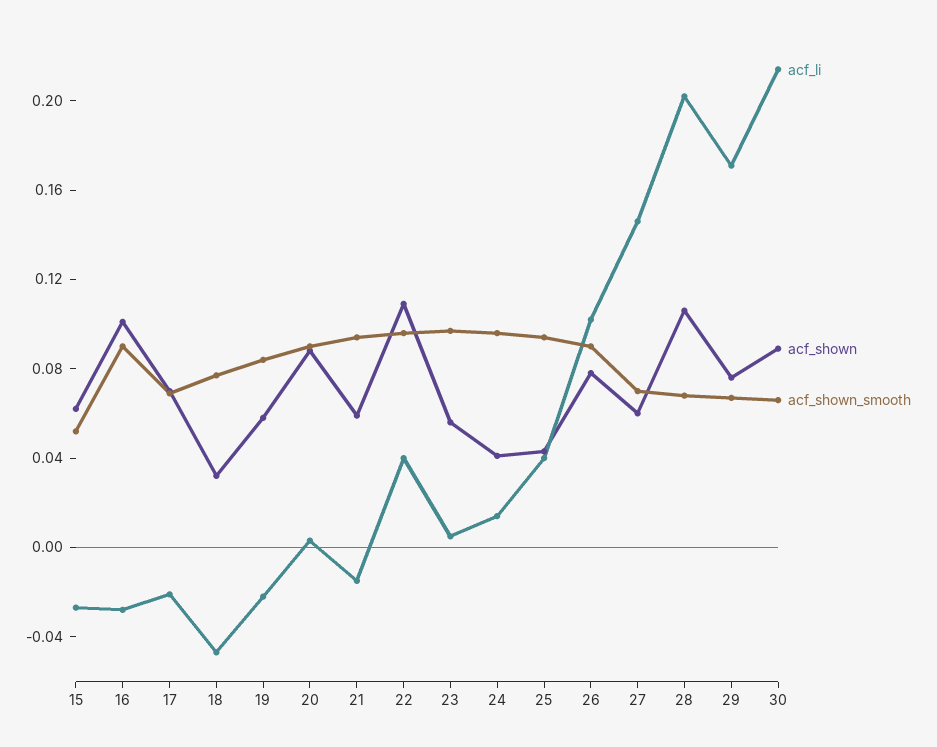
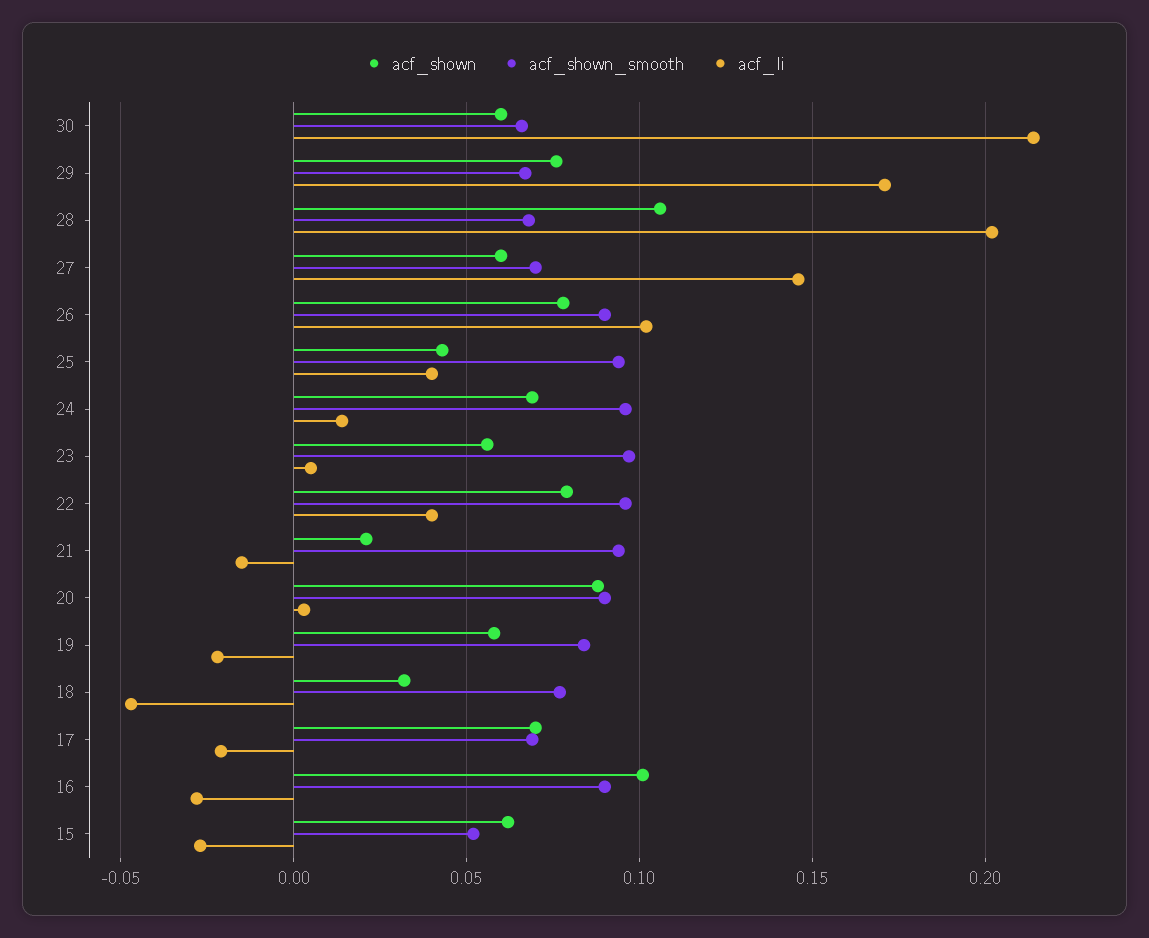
  {
    "acf_li": {
      "15": -0.025,
      "16": -0.03,
      "17": -0.02,
      "18": -0.045,
      "19": -0.02,
      "20": 0.005,
      "21": -0.015,
      "22": 0.04,
      "23": 0.005,
      "24": 0.015,
      "25": 0.04,
      "26": 0.1,
      "27": 0.145,
      "28": 0.2,
      "29": 0.17,
      "30": 0.215
    },
    "acf_shown": {
      "15": 0.06,
      "16": 0.1,
      "17": 0.07,
      "18": 0.03,
      "19": 0.06,
      "20": 0.09,
-     "21": 0.06,
+     "21": 0.02,
-     "22": 0.11,
+     "22": 0.08,
      "23": 0.055,
-     "24": 0.04,
+     "24": 0.07,
      "25": 0.045,
      "26": 0.08,
      "27": 0.06,
      "28": 0.105,
      "29": 0.075,
-     "30": 0.09
+     "30": 0.06
    },
    "acf_shown_smooth": {
      "15": 0.05,
      "16": 0.09,
      "17": 0.07,
      "18": 0.075,
      "19": 0.085,
      "20": 0.09,
      "21": 0.095,
      "22": 0.095,
      "23": 0.095,
      "24": 0.095,
      "25": 0.095,
      "26": 0.09,
      "27": 0.07,
      "28": 0.07,
      "29": 0.065,
      "30": 0.065
    }
  }

